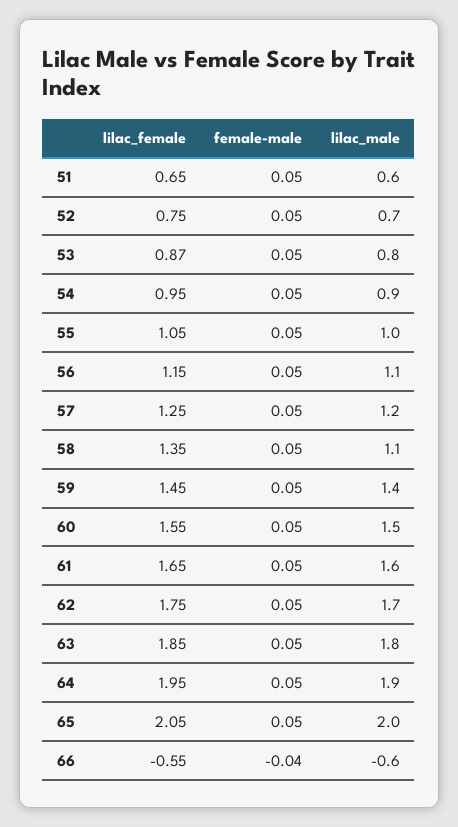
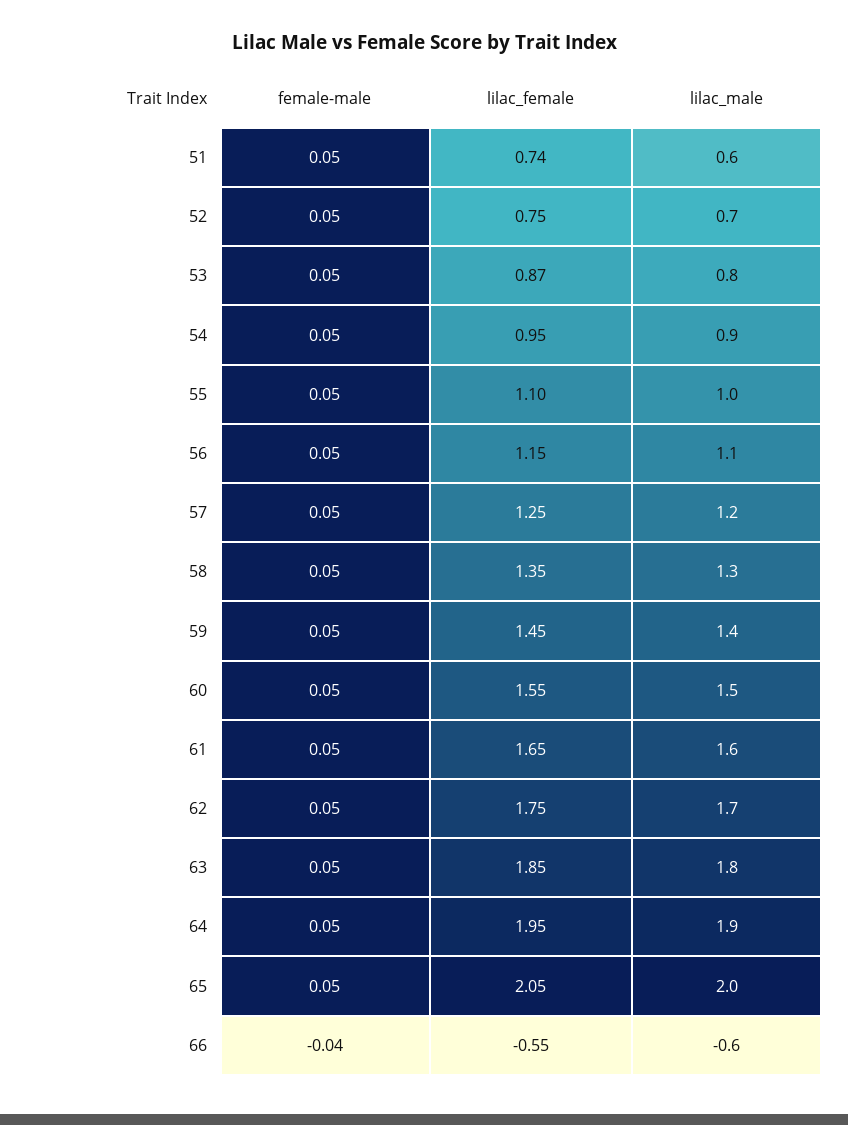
  {
    "lilac_female": {
-     "51": 0.65,
+     "51": 0.74,
      "52": 0.75,
      "53": 0.87,
      "54": 0.95,
-     "55": 1.05,
+     "55": 1.1,
      "56": 1.15,
      "57": 1.25,
      "58": 1.35,
      "59": 1.45,
      "60": 1.55,
      "61": 1.65,
      "62": 1.75,
      "63": 1.85,
      "64": 1.95,
      "65": 2.05,
      "66": -0.55
    },
    "female-male": {
      "51": 0.05,
      "52": 0.05,
      "53": 0.05,
      "54": 0.05,
      "55": 0.05,
      "56": 0.05,
      "57": 0.05,
      "58": 0.05,
      "59": 0.05,
      "60": 0.05,
      "61": 0.05,
      "62": 0.05,
      "63": 0.05,
      "64": 0.05,
      "65": 0.05,
      "66": -0.04
    },
    "lilac_male": {
      "51": 0.6,
      "52": 0.7,
      "53": 0.8,
      "54": 0.9,
      "55": 1,
      "56": 1.1,
      "57": 1.2,
-     "58": 1.1,
+     "58": 1.3,
      "59": 1.4,
      "60": 1.5,
      "61": 1.6,
      "62": 1.7,
      "63": 1.8,
      "64": 1.9,
      "65": 2,
      "66": -0.6
    }
  }

